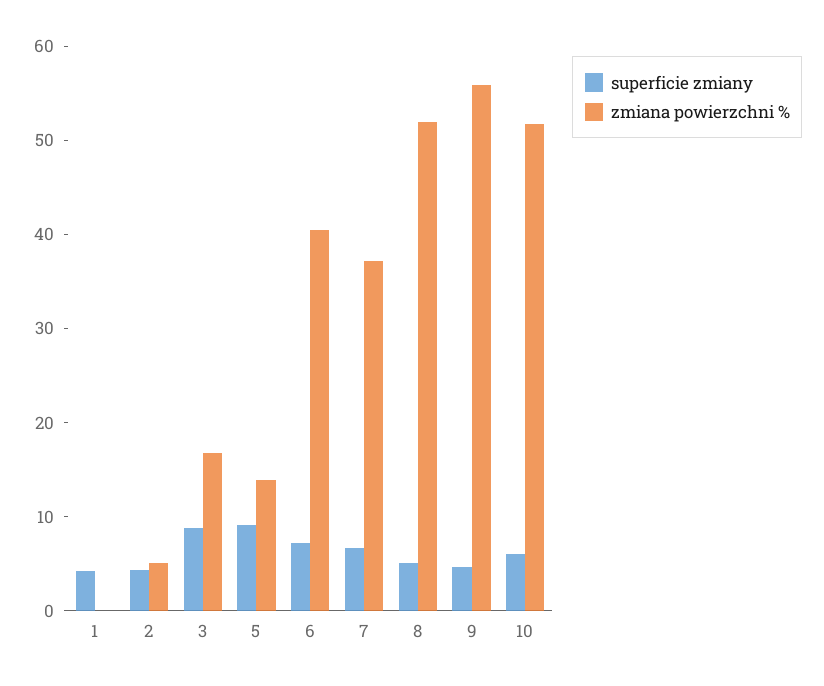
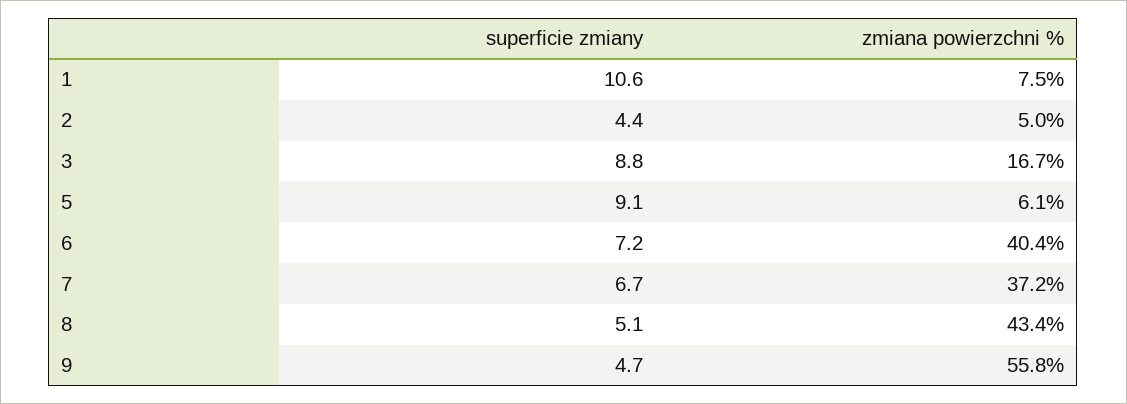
  {
    "superficie zmiany": {
-     "1": 4,
+     "1": 10.6,
      "2": 4.4,
      "3": 8.8,
      "5": 9.1,
      "6": 7.2,
      "7": 6.7,
      "8": 5.1,
-     "9": 4.7,
+     "9": 4.7
-     "10": 6
    },
    "zmiana powierzchni %": {
-     "1": 0,
+     "1": 7.5,
      "2": 5,
      "3": 16.7,
-     "5": 14,
+     "5": 6.1,
      "6": 40.4,
      "7": 37.2,
-     "8": 52,
+     "8": 43.4,
-     "9": 55.8,
+     "9": 55.8
-     "10": 52
    }
  }

